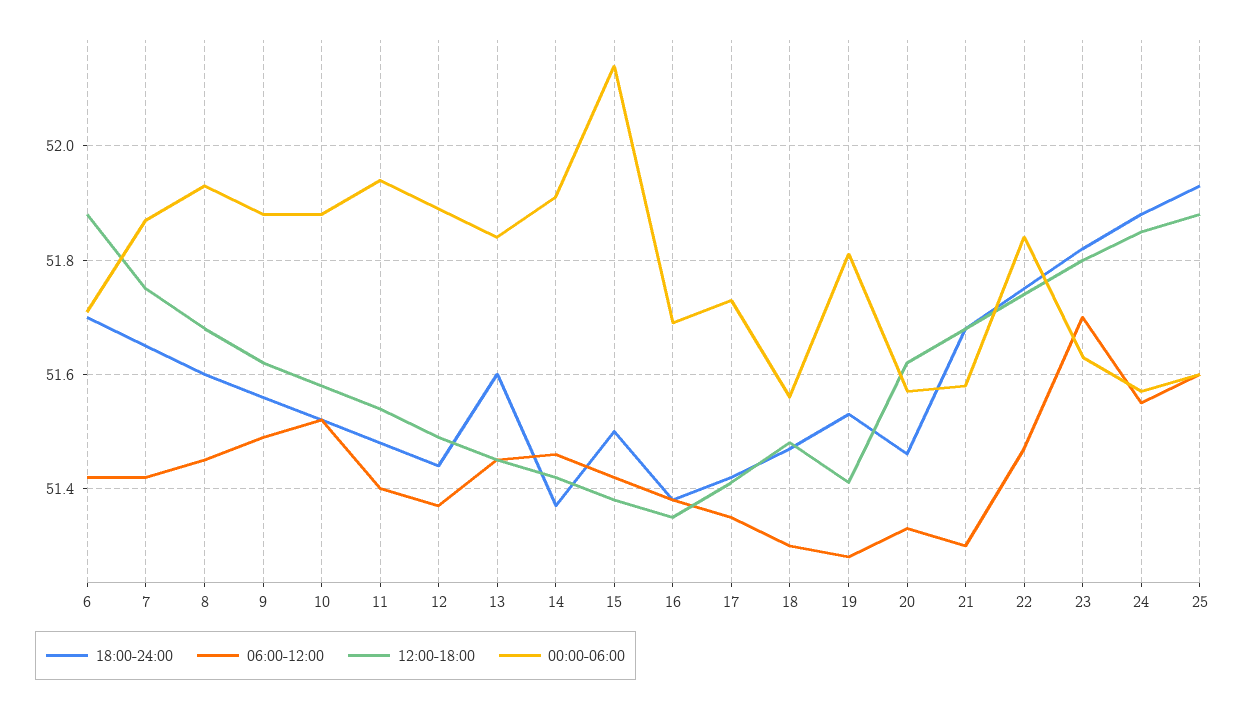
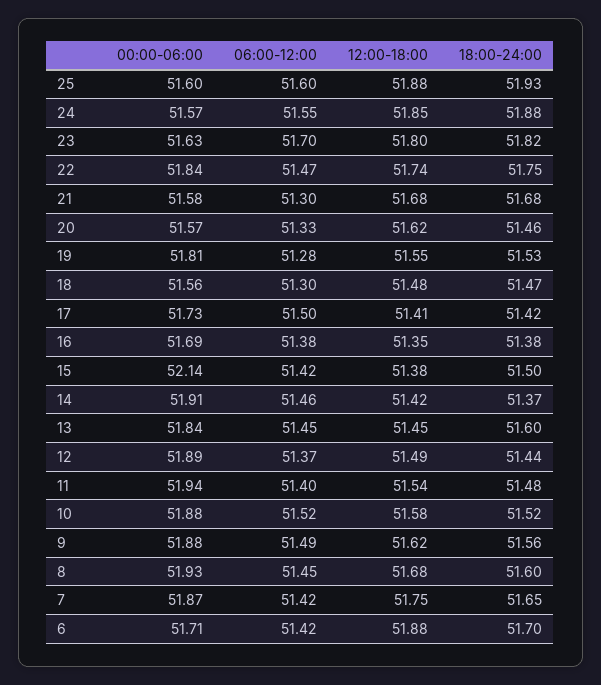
  {
    "18:00-24:00": {
      "6": 51.7,
      "7": 51.65,
      "8": 51.6,
      "9": 51.56,
      "10": 51.52,
      "11": 51.48,
      "12": 51.44,
      "13": 51.6,
      "14": 51.37,
      "15": 51.5,
      "16": 51.38,
      "17": 51.42,
      "18": 51.47,
      "19": 51.53,
      "20": 51.46,
      "21": 51.68,
      "22": 51.75,
      "23": 51.82,
      "24": 51.88,
      "25": 51.93
    },
    "06:00-12:00": {
      "6": 51.42,
      "7": 51.42,
      "8": 51.45,
      "9": 51.49,
      "10": 51.52,
      "11": 51.4,
      "12": 51.37,
      "13": 51.45,
      "14": 51.46,
      "15": 51.42,
      "16": 51.38,
-     "17": 51.35,
+     "17": 51.5,
      "18": 51.3,
      "19": 51.28,
      "20": 51.33,
      "21": 51.3,
      "22": 51.47,
      "23": 51.7,
      "24": 51.55,
      "25": 51.6
    },
    "12:00-18:00": {
      "6": 51.88,
      "7": 51.75,
      "8": 51.68,
      "9": 51.62,
      "10": 51.58,
      "11": 51.54,
      "12": 51.49,
      "13": 51.45,
      "14": 51.42,
      "15": 51.38,
      "16": 51.35,
      "17": 51.41,
      "18": 51.48,
-     "19": 51.4,
+     "19": 51.55,
      "20": 51.62,
      "21": 51.68,
      "22": 51.74,
      "23": 51.8,
      "24": 51.85,
      "25": 51.88
    },
    "00:00-06:00": {
      "6": 51.71,
      "7": 51.87,
      "8": 51.93,
      "9": 51.88,
      "10": 51.88,
      "11": 51.94,
      "12": 51.89,
      "13": 51.84,
      "14": 51.91,
      "15": 52.14,
      "16": 51.69,
      "17": 51.73,
      "18": 51.56,
      "19": 51.81,
      "20": 51.57,
      "21": 51.58,
      "22": 51.84,
      "23": 51.63,
      "24": 51.57,
      "25": 51.6
    }
  }

